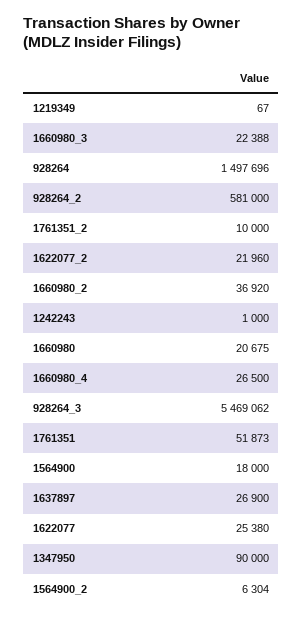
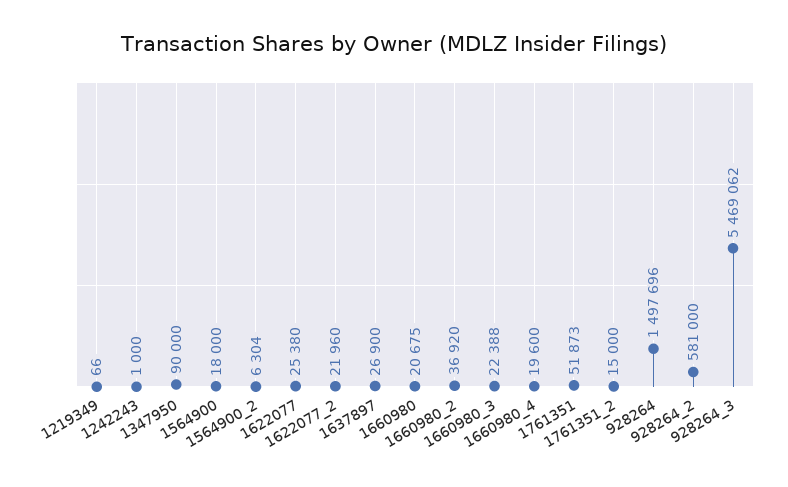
  {
-   "1219349": 67,
+   "1219349": 66,
    "1660980_3": 22388,
    "928264": 1497696,
    "928264_2": 581000,
-   "1761351_2": 10000,
+   "1761351_2": 15000,
    "1622077_2": 21960,
    "1660980_2": 36920,
    "1242243": 1000,
    "1660980": 20675,
-   "1660980_4": 26500,
+   "1660980_4": 19600,
    "928264_3": 5469062,
    "1761351": 51873,
    "1564900": 18000,
    "1637897": 26900,
    "1622077": 25380,
    "1347950": 90000,
    "1564900_2": 6304
  }

